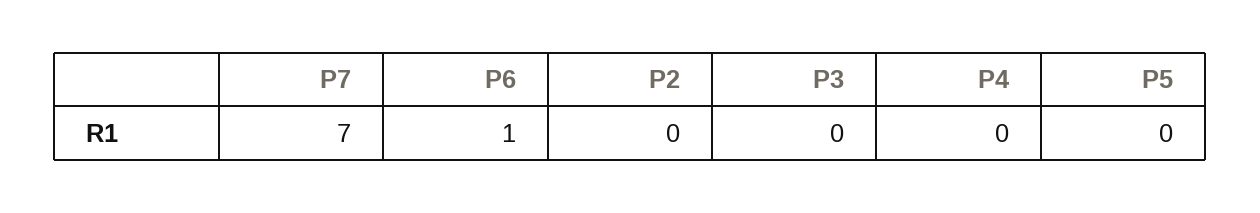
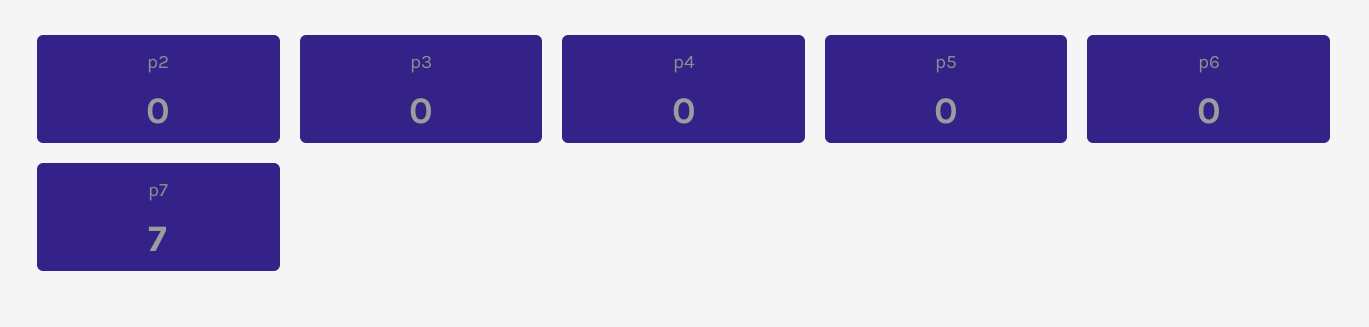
  {
    "P7": 7,
-   "P6": 1,
+   "P6": 0,
    "P2": 0,
    "P3": 0,
    "P4": 0,
    "P5": 0
  }

